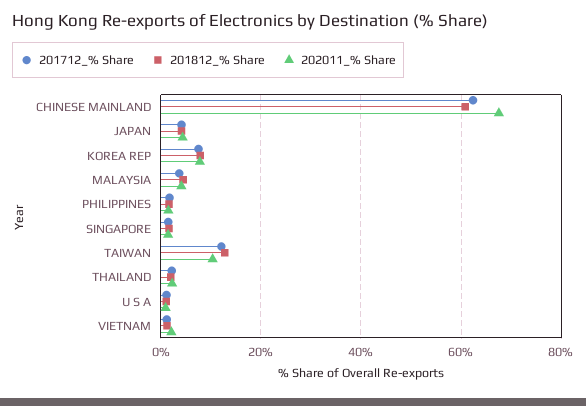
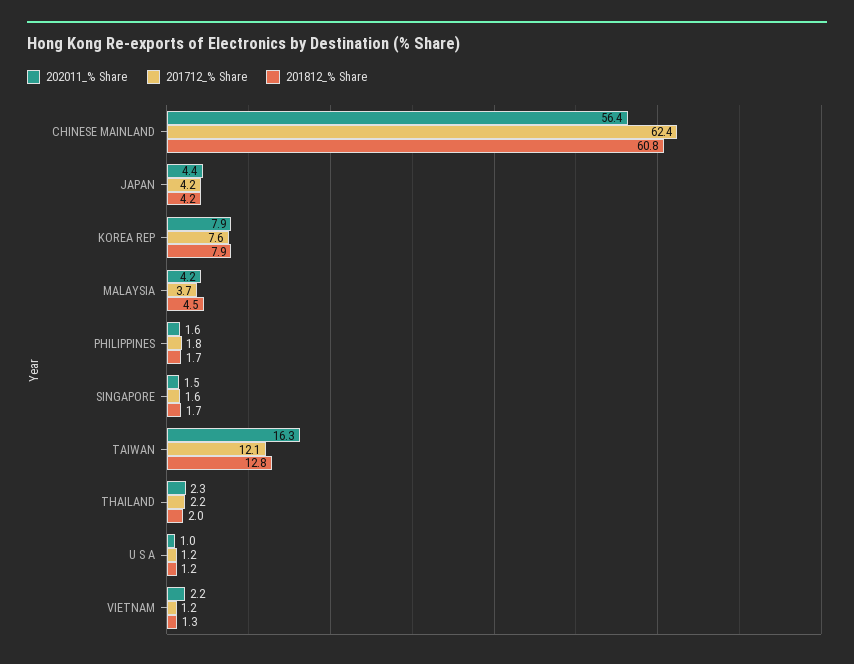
  {
    "201712_% Share": {
      "CHINESE MAINLAND": 62.4,
      "JAPAN": 4.2,
      "KOREA REP": 7.6,
      "MALAYSIA": 3.7,
      "PHILIPPINES": 1.8,
      "SINGAPORE": 1.6,
      "TAIWAN": 12.1,
      "THAILAND": 2.2,
      "U S A": 1.2,
      "VIETNAM": 1.2
    },
    "201812_% Share": {
      "CHINESE MAINLAND": 60.8,
      "JAPAN": 4.2,
      "KOREA REP": 7.9,
      "MALAYSIA": 4.5,
      "PHILIPPINES": 1.7,
      "SINGAPORE": 1.7,
      "TAIWAN": 12.8,
      "THAILAND": 2,
      "U S A": 1.2,
      "VIETNAM": 1.3
    },
    "202011_% Share": {
-     "CHINESE MAINLAND": 68,
+     "CHINESE MAINLAND": 56.4,
      "JAPAN": 4.4,
      "KOREA REP": 7.9,
      "MALAYSIA": 4.2,
      "PHILIPPINES": 1.6,
      "SINGAPORE": 1.5,
-     "TAIWAN": 10,
+     "TAIWAN": 16.3,
      "THAILAND": 2.3,
      "U S A": 1,
      "VIETNAM": 2.2
    }
  }

